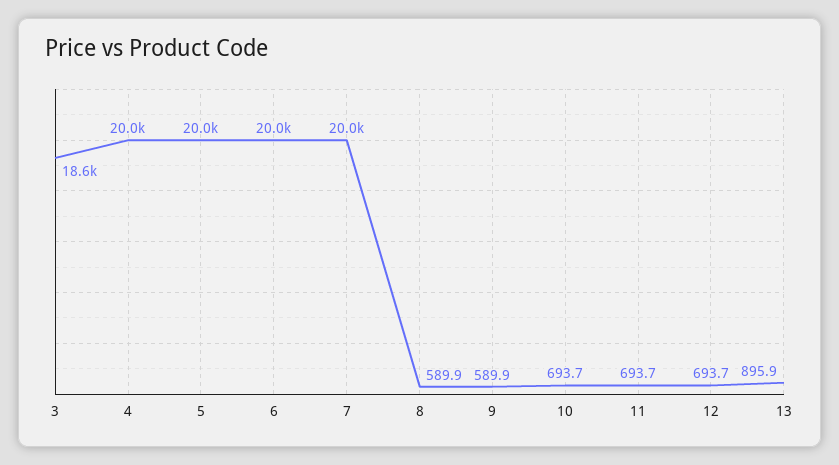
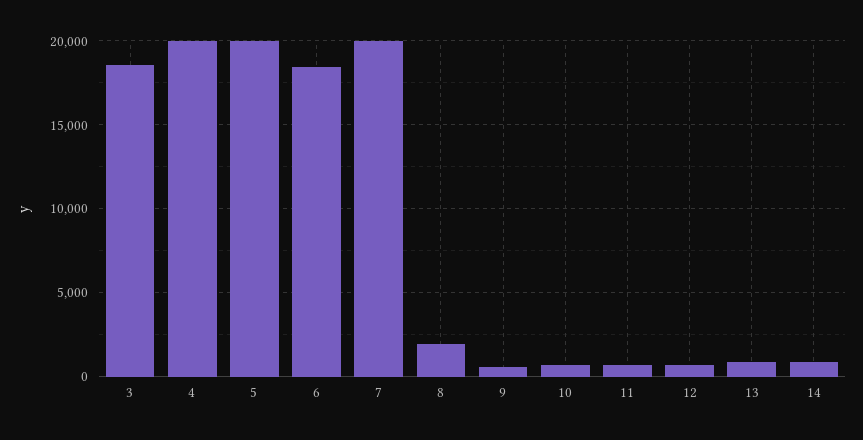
  {
    "3": 18600,
    "4": 20000,
    "5": 20000,
-   "6": 20000,
+   "6": 18500,
    "7": 20000,
-   "8": 589.9,
+   "8": 2000,
    "9": 589.9,
    "10": 693.7,
    "11": 693.7,
    "12": 693.7,
-   "13": 895.9
+   "13": 895.9,
+   "14": 1000
  }

